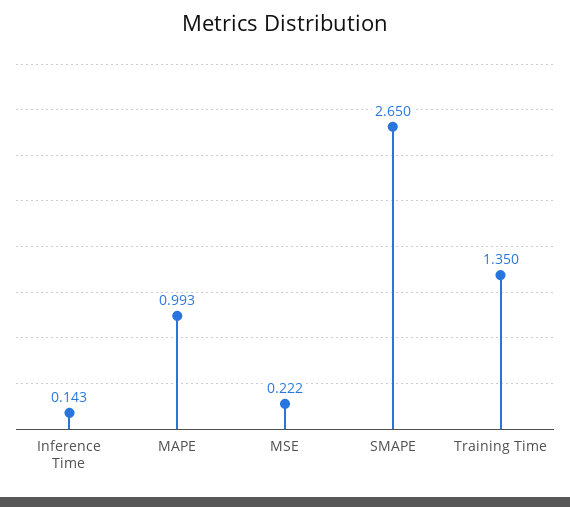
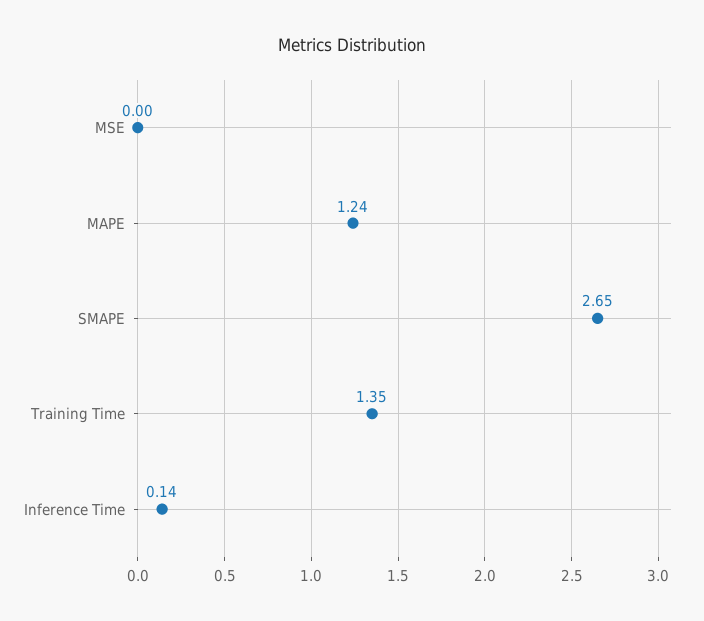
  {
    "Inference Time": 0.143,
-   "MAPE": 0.993,
+   "MAPE": 1.24,
-   "MSE": 0.222,
+   "MSE": 0,
    "SMAPE": 2.65,
    "Training Time": 1.35
  }

